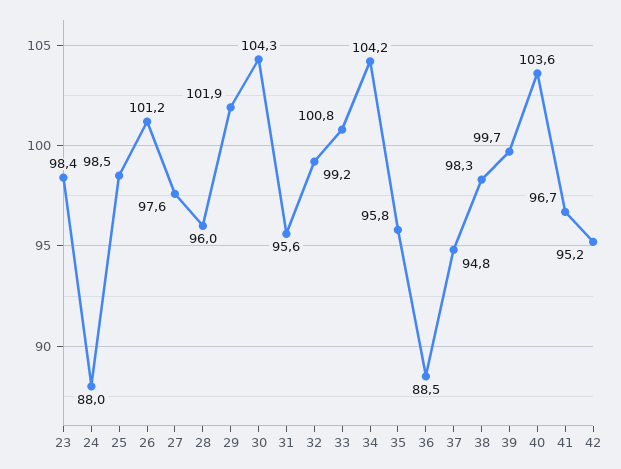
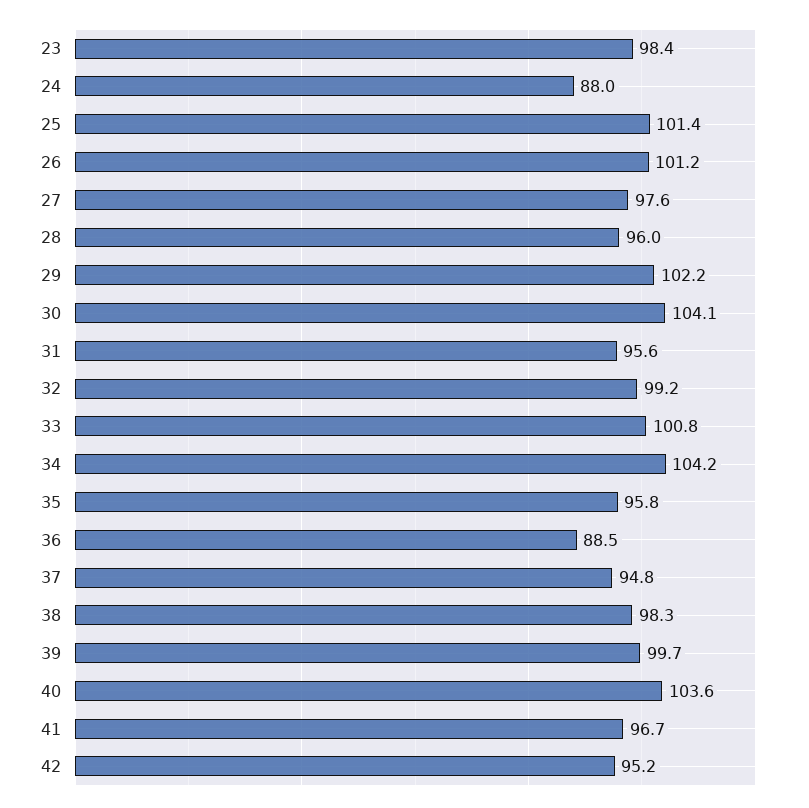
  {
    "23": 98.4,
    "24": 88,
-   "25": 98.5,
+   "25": 101.4,
    "26": 101.2,
    "27": 97.6,
    "28": 96,
-   "29": 101.9,
+   "29": 102.2,
-   "30": 104.3,
+   "30": 104.1,
    "31": 95.6,
    "32": 99.2,
    "33": 100.8,
    "34": 104.2,
    "35": 95.8,
    "36": 88.5,
    "37": 94.8,
    "38": 98.3,
    "39": 99.7,
    "40": 103.6,
    "41": 96.7,
    "42": 95.2
  }

